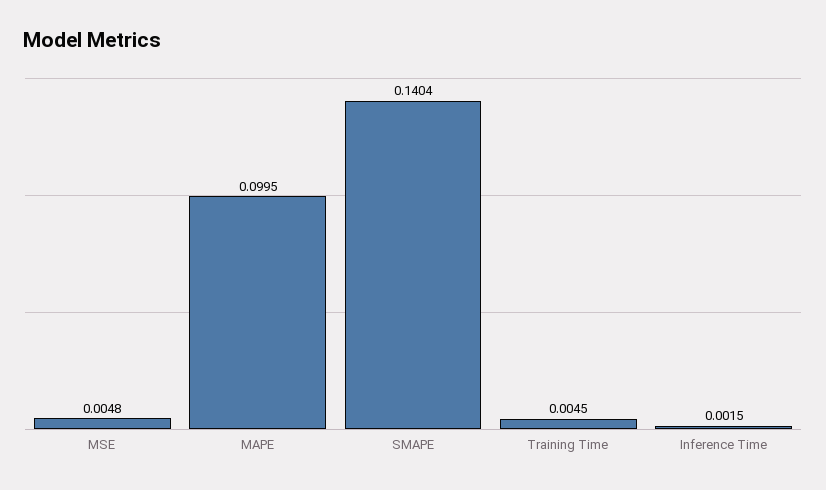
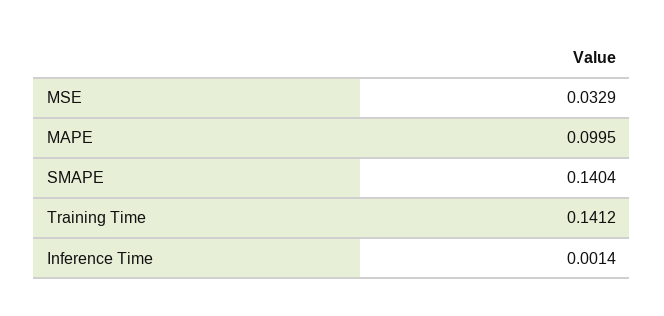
  {
-   "MSE": 0.0048,
+   "MSE": 0.0329,
    "MAPE": 0.0995,
    "SMAPE": 0.1404,
-   "Training Time": 0.0045,
+   "Training Time": 0.1412,
-   "Inference Time": 0.0015
+   "Inference Time": 0.0014
  }

